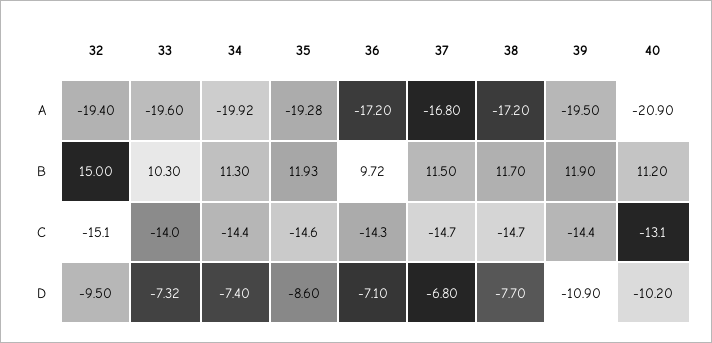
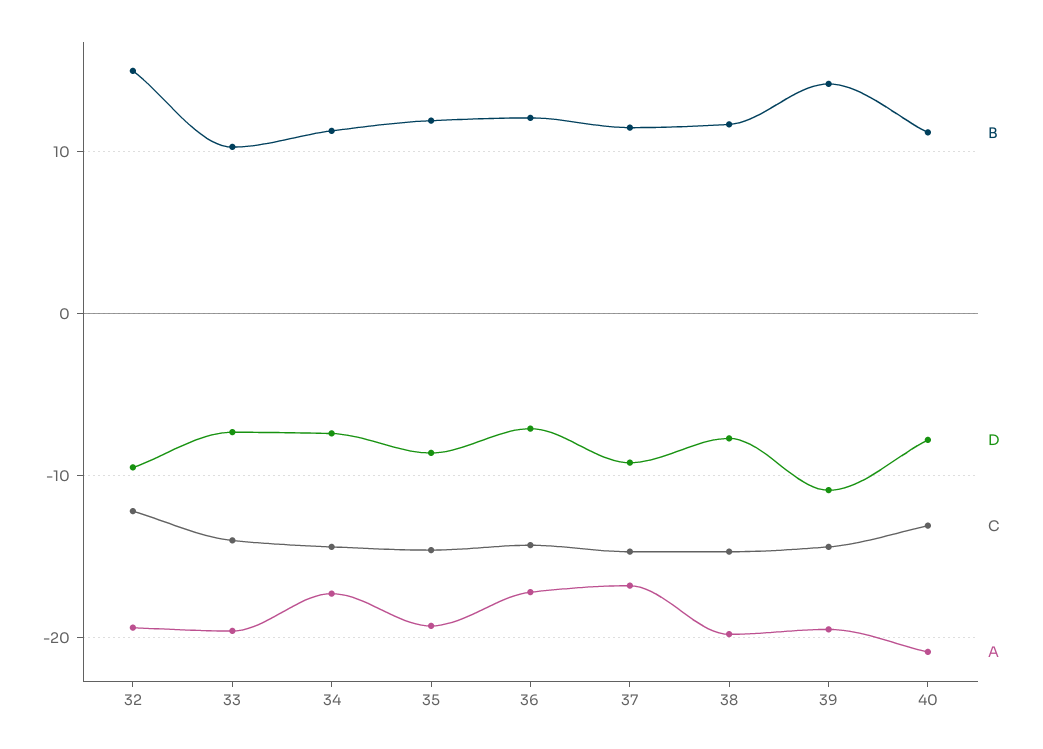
  {
    "A": {
      "32": -19.4,
      "33": -19.6,
-     "34": -19.92,
+     "34": -17,
      "35": -19.28,
      "36": -17.2,
      "37": -16.8,
-     "38": -17.2,
+     "38": -20,
      "39": -19.5,
      "40": -20.9
    },
    "B": {
      "32": 15,
      "33": 10.3,
      "34": 11.3,
      "35": 11.93,
-     "36": 9.72,
+     "36": 12,
      "37": 11.5,
      "38": 11.7,
-     "39": 11.9,
+     "39": 14,
      "40": 11.2
    },
    "C": {
-     "32": -15.1,
+     "32": -12,
      "33": -14,
      "34": -14.4,
      "35": -14.6,
      "36": -14.3,
      "37": -14.7,
      "38": -14.7,
      "39": -14.4,
      "40": -13.1
    },
    "D": {
      "32": -9.5,
      "33": -7.32,
      "34": -7.4,
      "35": -8.6,
      "36": -7.1,
-     "37": -6.8,
+     "37": -9,
      "38": -7.7,
      "39": -10.9,
-     "40": -10.2
+     "40": -8
    }
  }

